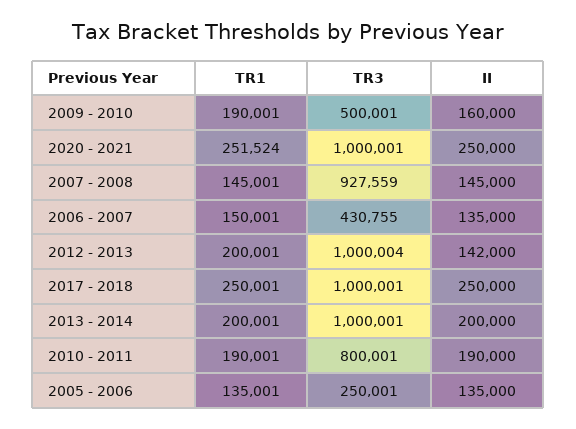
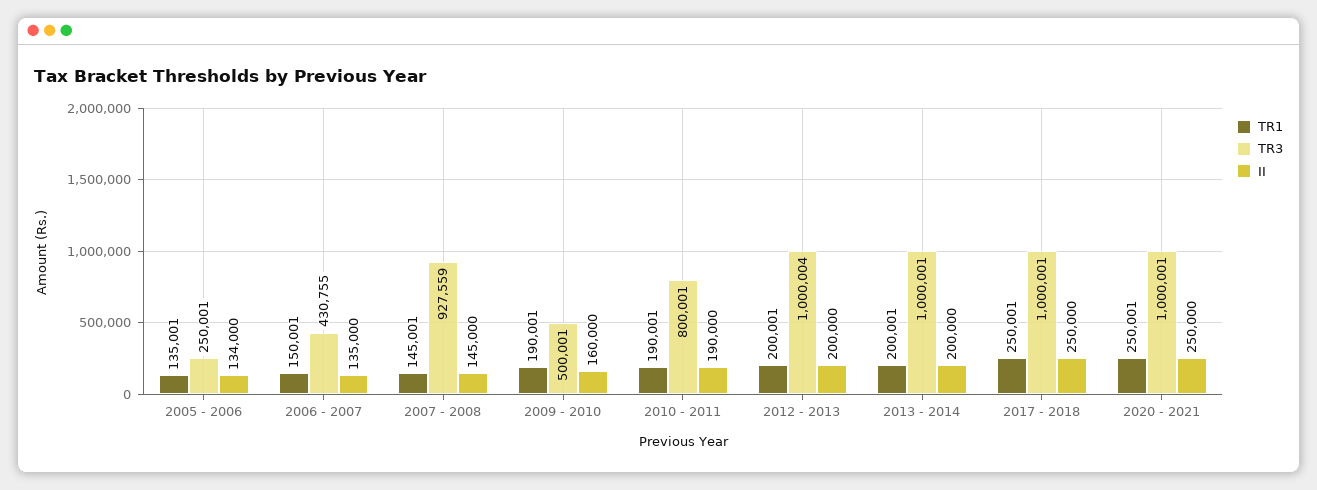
  {
    "TR1": {
      "2009 - 2010": 190001,
-     "2020 - 2021": 251524,
+     "2020 - 2021": 250001,
      "2007 - 2008": 145001,
      "2006 - 2007": 150001,
      "2012 - 2013": 200001,
      "2017 - 2018": 250001,
      "2013 - 2014": 200001,
      "2010 - 2011": 190001,
      "2005 - 2006": 135001
    },
    "TR3": {
      "2009 - 2010": 500001,
      "2020 - 2021": 1000001,
      "2007 - 2008": 927559,
      "2006 - 2007": 430755,
      "2012 - 2013": 1000004,
      "2017 - 2018": 1000001,
      "2013 - 2014": 1000001,
      "2010 - 2011": 800001,
      "2005 - 2006": 250001
    },
    "II": {
      "2009 - 2010": 160000,
      "2020 - 2021": 250000,
      "2007 - 2008": 145000,
      "2006 - 2007": 135000,
-     "2012 - 2013": 142000,
+     "2012 - 2013": 200000,
      "2017 - 2018": 250000,
      "2013 - 2014": 200000,
      "2010 - 2011": 190000,
-     "2005 - 2006": 135000
+     "2005 - 2006": 134000
    }
  }

